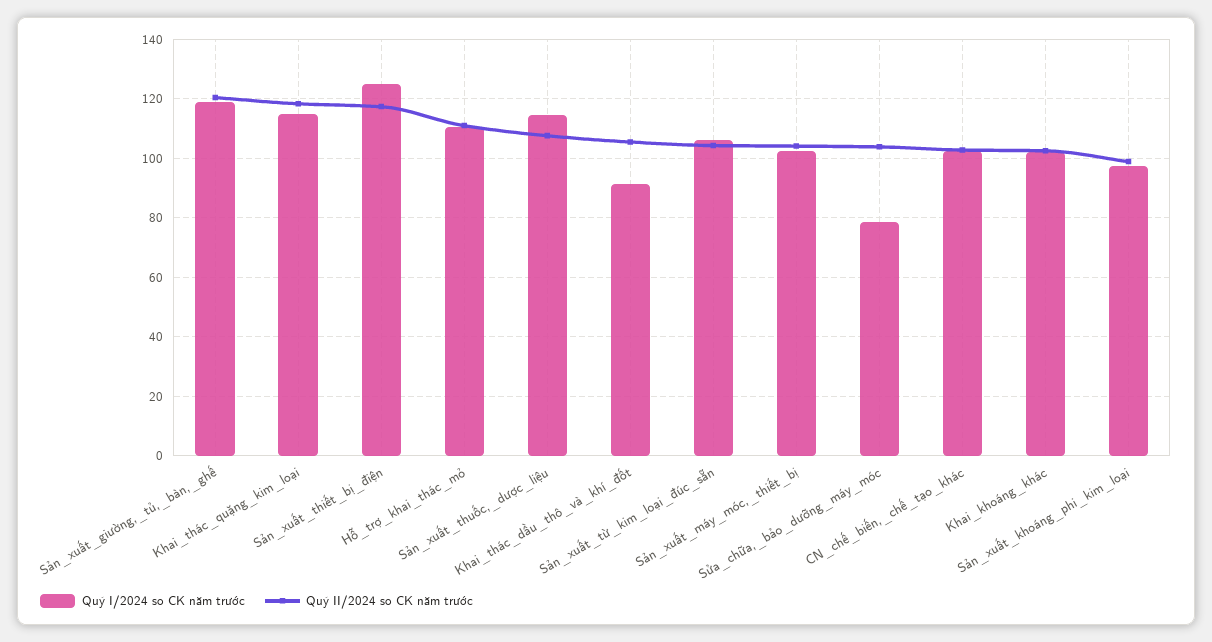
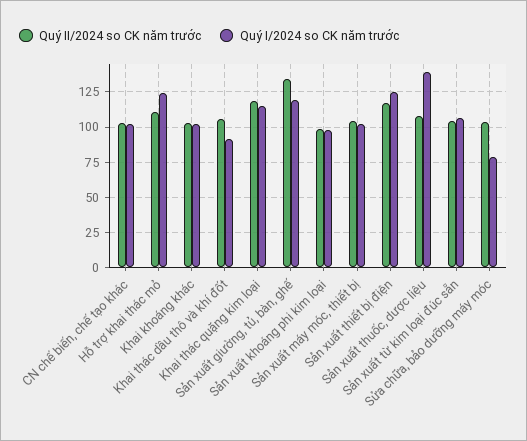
  {
    "Quý I/2024 so CK năm trước": {
      "Sản_xuất_giường,_tủ,_bàn,_ghế": 120,
      "Khai_thác_quặng_kim_loại": 115,
      "Sản_xuất_thiết_bị_điện": 125,
-     "Hỗ_trợ_khai_thác_mỏ": 110,
+     "Hỗ_trợ_khai_thác_mỏ": 125,
-     "Sản_xuất_thuốc,_dược_liệu": 115,
+     "Sản_xuất_thuốc,_dược_liệu": 140,
      "Khai_thác_dầu_thô_và_khí_đốt": 90,
      "Sản_xuất_từ_kim_loại_đúc_sẵn": 107.5,
      "Sản_xuất_máy_móc,_thiết_bị": 102.5,
      "Sửa_chữa,_bảo_dưỡng_máy_móc": 77.5,
      "CN_chế_biến,_chế_tạo_khác": 102.5,
      "Khai_khoáng_khác": 102.5,
      "Sản_xuất_khoáng_phi_kim_loại": 97.5
    },
    "Quý II/2024 so CK năm trước": {
-     "Sản_xuất_giường,_tủ,_bàn,_ghế": 120,
+     "Sản_xuất_giường,_tủ,_bàn,_ghế": 135,
      "Khai_thác_quặng_kim_loại": 117.5,
      "Sản_xuất_thiết_bị_điện": 117.5,
      "Hỗ_trợ_khai_thác_mỏ": 110,
      "Sản_xuất_thuốc,_dược_liệu": 107.5,
      "Khai_thác_dầu_thô_và_khí_đốt": 105,
      "Sản_xuất_từ_kim_loại_đúc_sẵn": 105,
      "Sản_xuất_máy_móc,_thiết_bị": 105,
      "Sửa_chữa,_bảo_dưỡng_máy_móc": 105,
      "CN_chế_biến,_chế_tạo_khác": 102.5,
      "Khai_khoáng_khác": 102.5,
      "Sản_xuất_khoáng_phi_kim_loại": 100
    }
  }

